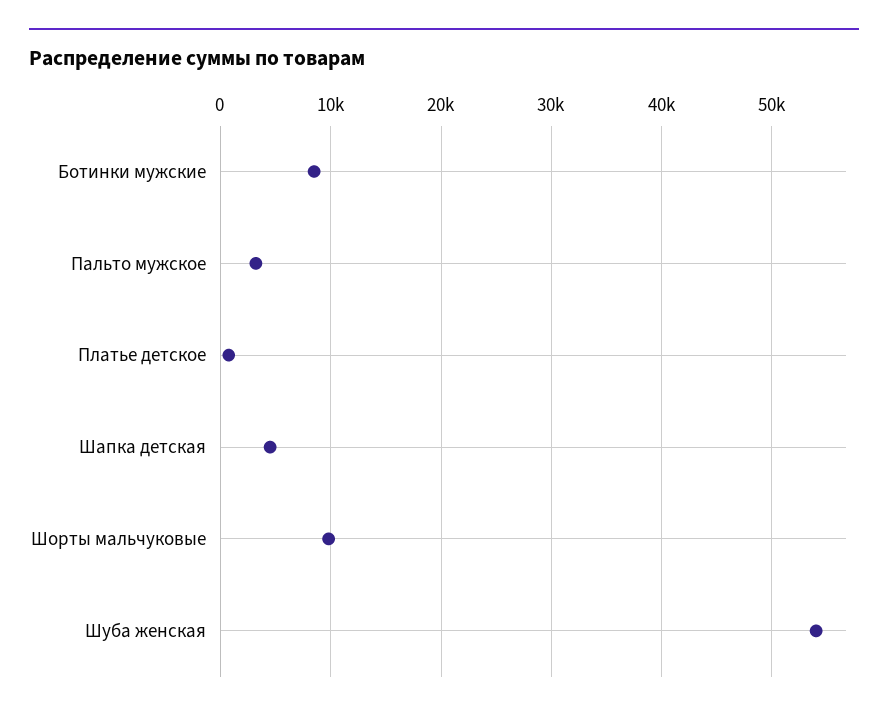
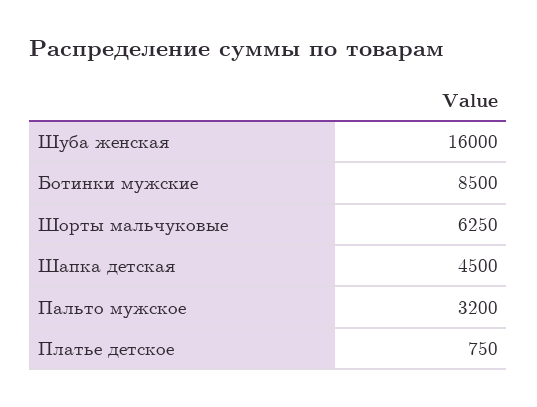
  {
    "Ботинки мужские": 8500,
    "Пальто мужское": 3200,
    "Платье детское": 750,
    "Шапка детская": 4500,
-   "Шорты мальчуковые": 10000,
+   "Шорты мальчуковые": 6250,
-   "Шуба женская": 54000
+   "Шуба женская": 16000
  }

